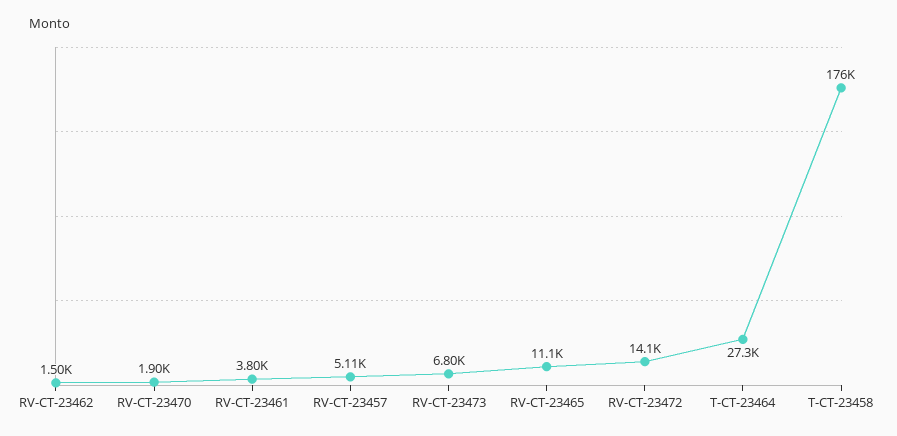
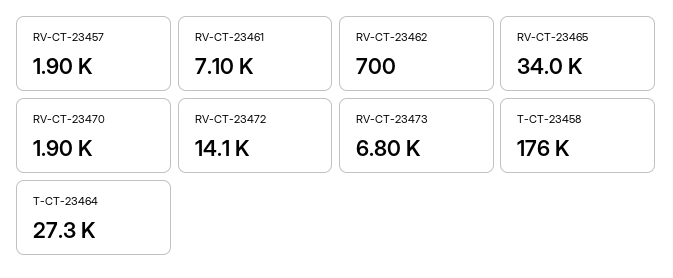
  {
-   "RV-CT-23462": 1500,
+   "RV-CT-23462": 700,
    "RV-CT-23470": 1900,
-   "RV-CT-23461": 3800,
+   "RV-CT-23461": 7100,
-   "RV-CT-23457": 5110,
+   "RV-CT-23457": 1900,
    "RV-CT-23473": 6800,
-   "RV-CT-23465": 11100,
+   "RV-CT-23465": 34000,
    "RV-CT-23472": 14100,
    "T-CT-23464": 27300,
    "T-CT-23458": 176000
  }

